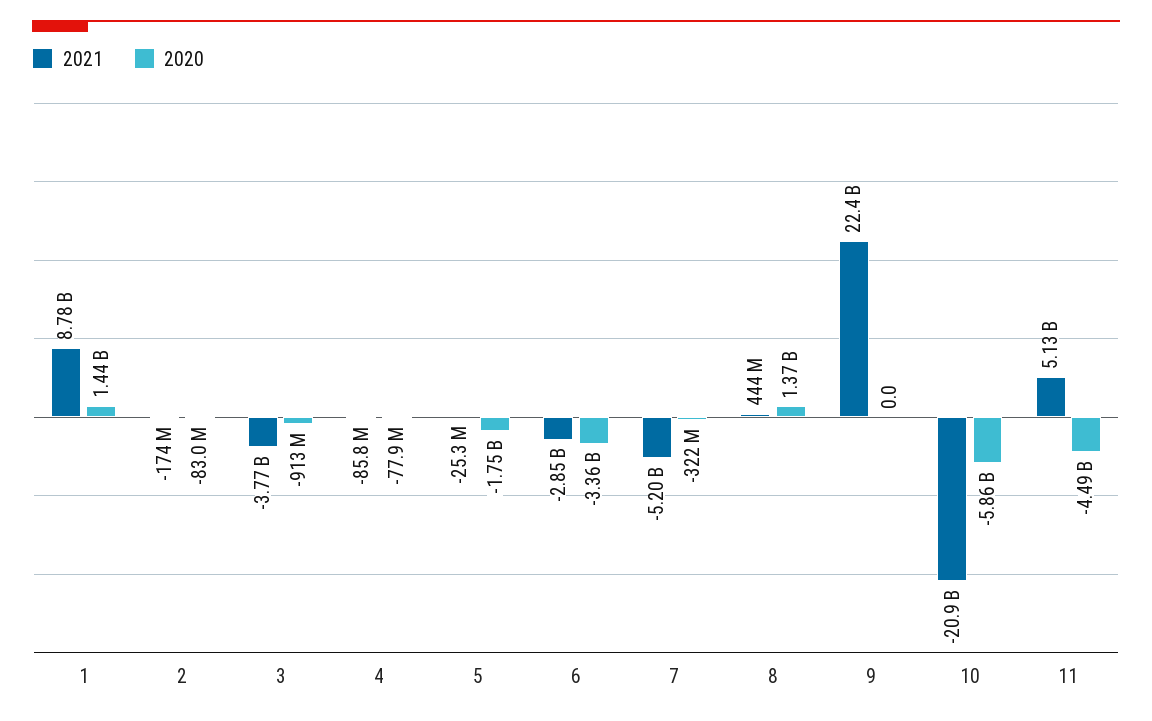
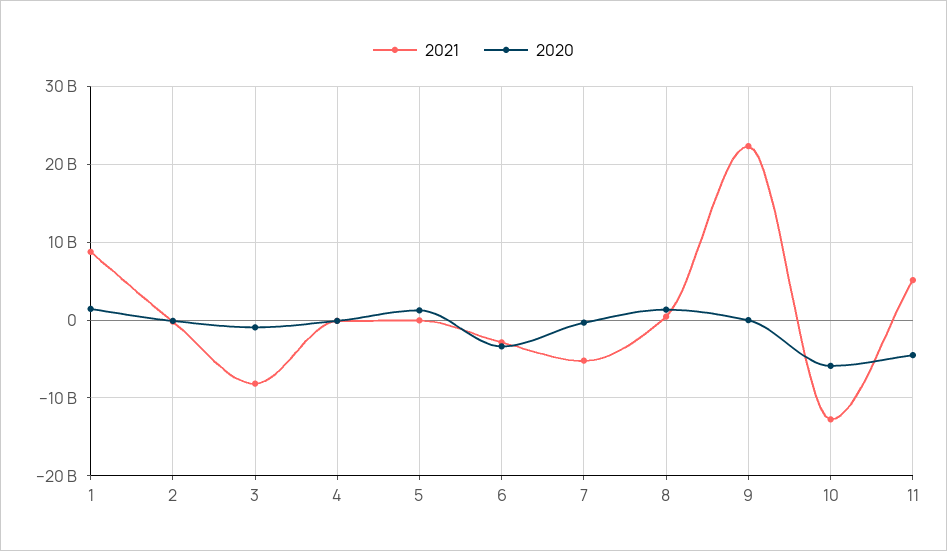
  {
    "2021": {
      "1": 8780000000,
      "2": -174000000,
-     "3": -3770000000,
+     "3": -8000000000,
      "4": -85800000,
      "5": -25300000,
      "6": -2850000000,
      "7": -5200000000,
      "8": 444000000,
      "9": 22400000000,
-     "10": -20900000000,
+     "10": -13000000000,
      "11": 5130000000
    },
    "2020": {
      "1": 1440000000,
      "2": -83000000,
      "3": -913000000,
      "4": -77900000,
-     "5": -1750000000,
+     "5": 1000000000,
      "6": -3360000000,
      "7": -322000000,
      "8": 1370000000,
      "9": 0,
      "10": -5860000000,
      "11": -4490000000
    }
  }

